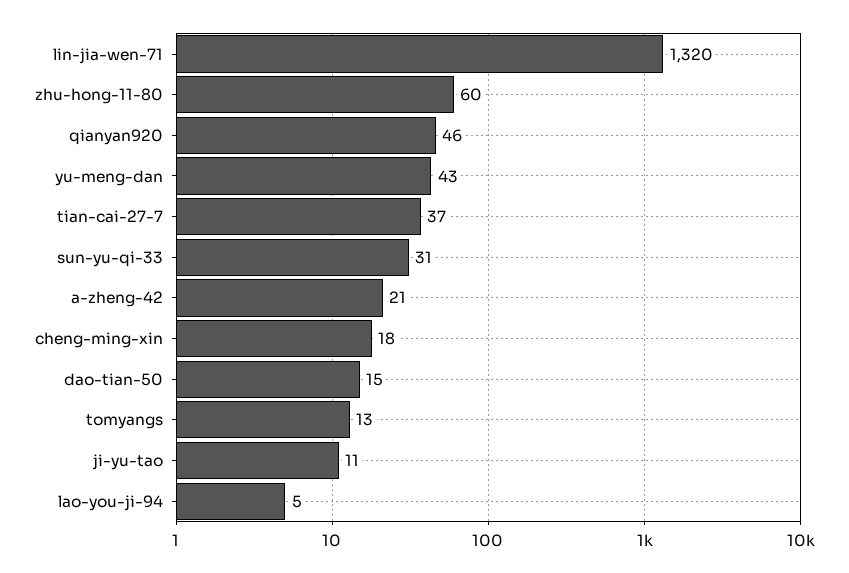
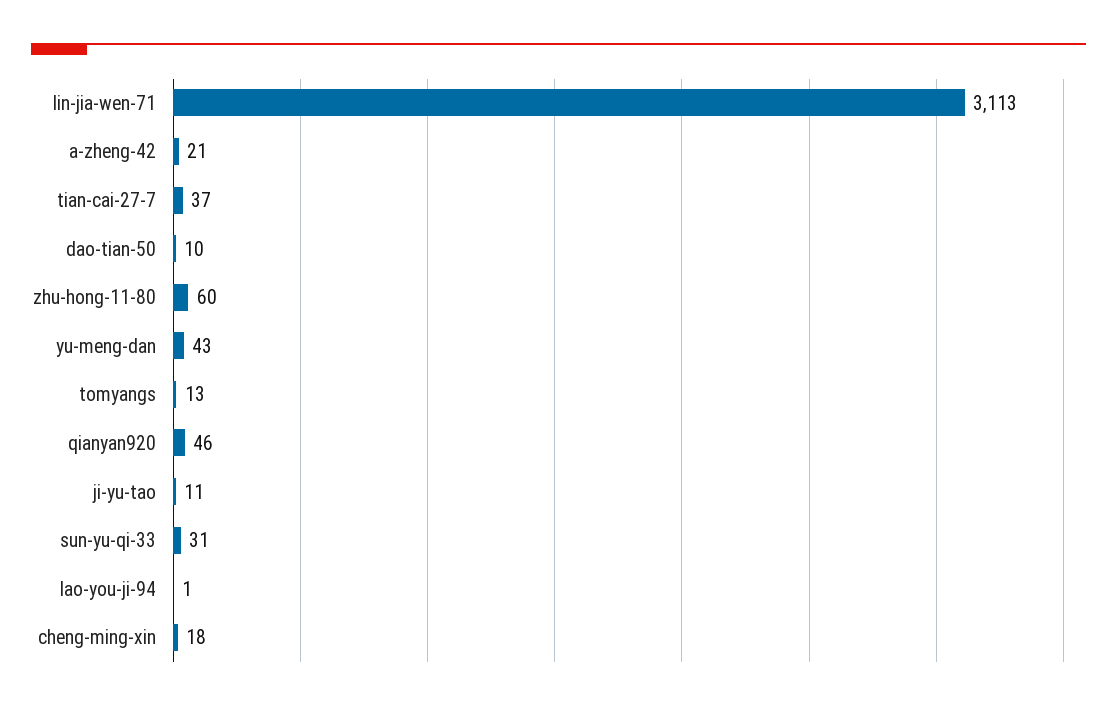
  {
-   "lin-jia-wen-71": 1320,
+   "lin-jia-wen-71": 3113,
    "zhu-hong-11-80": 60,
    "qianyan920": 46,
    "yu-meng-dan": 43,
    "tian-cai-27-7": 37,
    "sun-yu-qi-33": 31,
    "a-zheng-42": 21,
    "cheng-ming-xin": 18,
-   "dao-tian-50": 15,
+   "dao-tian-50": 10,
    "tomyangs": 13,
    "ji-yu-tao": 11,
-   "lao-you-ji-94": 5
+   "lao-you-ji-94": 1
  }

